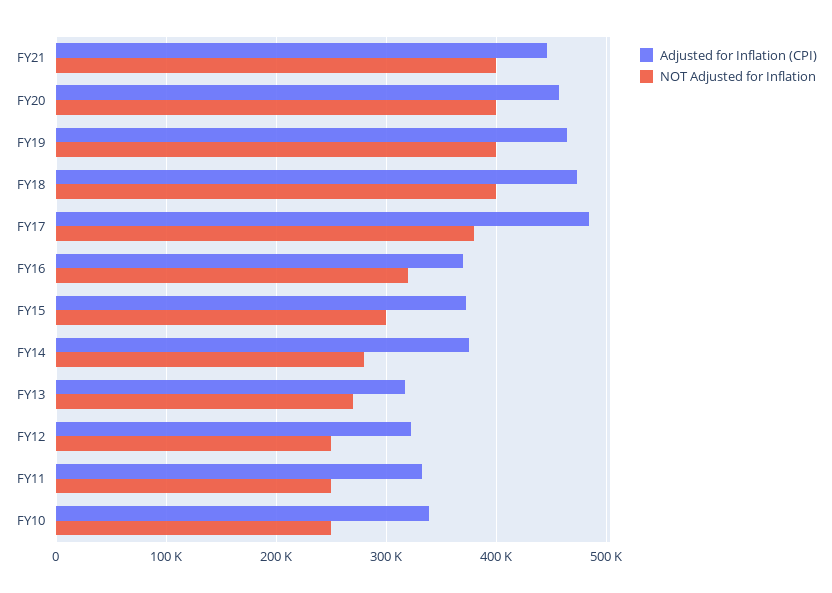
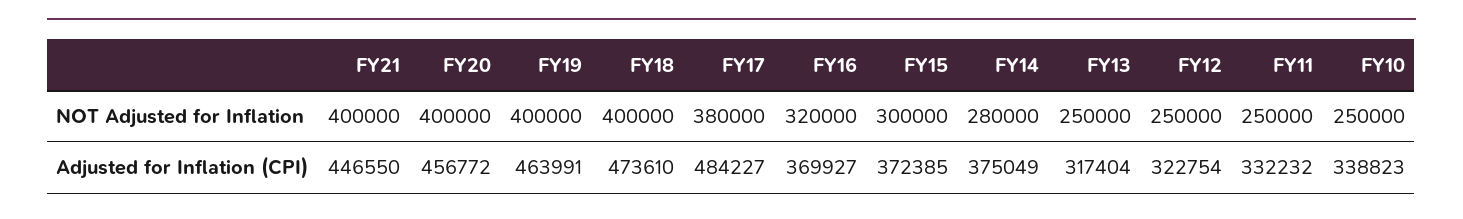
  {
    "Adjusted for Inflation (CPI)": {
      "FY21": 446550,
      "FY20": 456772,
      "FY19": 463991,
      "FY18": 473610,
      "FY17": 484227,
      "FY16": 369927,
      "FY15": 372385,
      "FY14": 375049,
      "FY13": 317404,
      "FY12": 322754,
      "FY11": 332232,
      "FY10": 338823
    },
    "NOT Adjusted for Inflation": {
      "FY21": 400000,
      "FY20": 400000,
      "FY19": 400000,
      "FY18": 400000,
      "FY17": 380000,
      "FY16": 320000,
      "FY15": 300000,
      "FY14": 280000,
-     "FY13": 270000,
+     "FY13": 250000,
      "FY12": 250000,
      "FY11": 250000,
      "FY10": 250000
    }
  }

